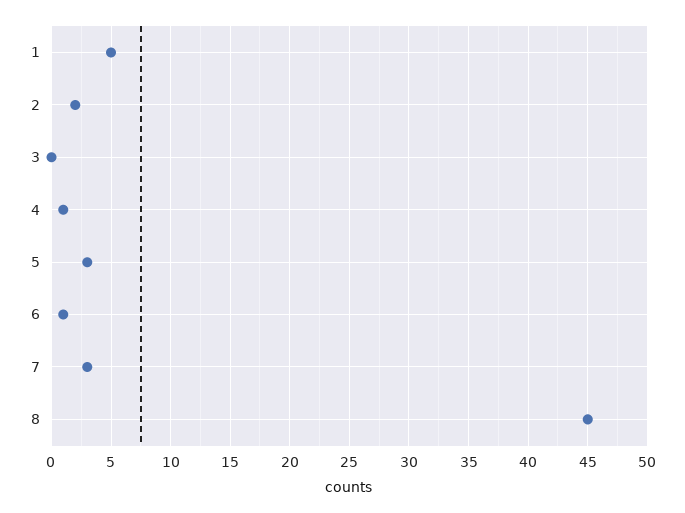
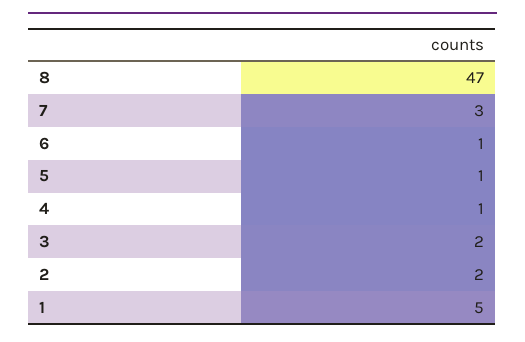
  {
    "1": 5,
    "2": 2,
-   "3": 0,
+   "3": 2,
    "4": 1,
-   "5": 3,
+   "5": 1,
    "6": 1,
    "7": 3,
-   "8": 45
+   "8": 47
  }

